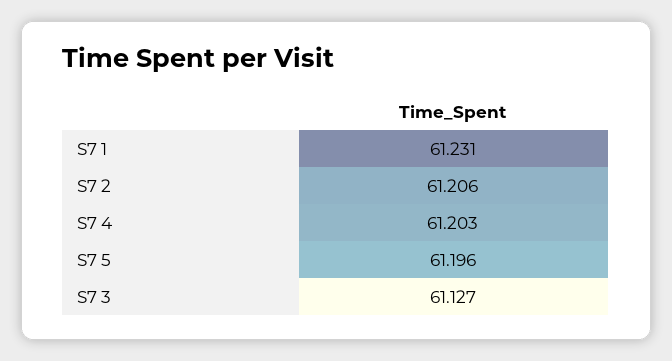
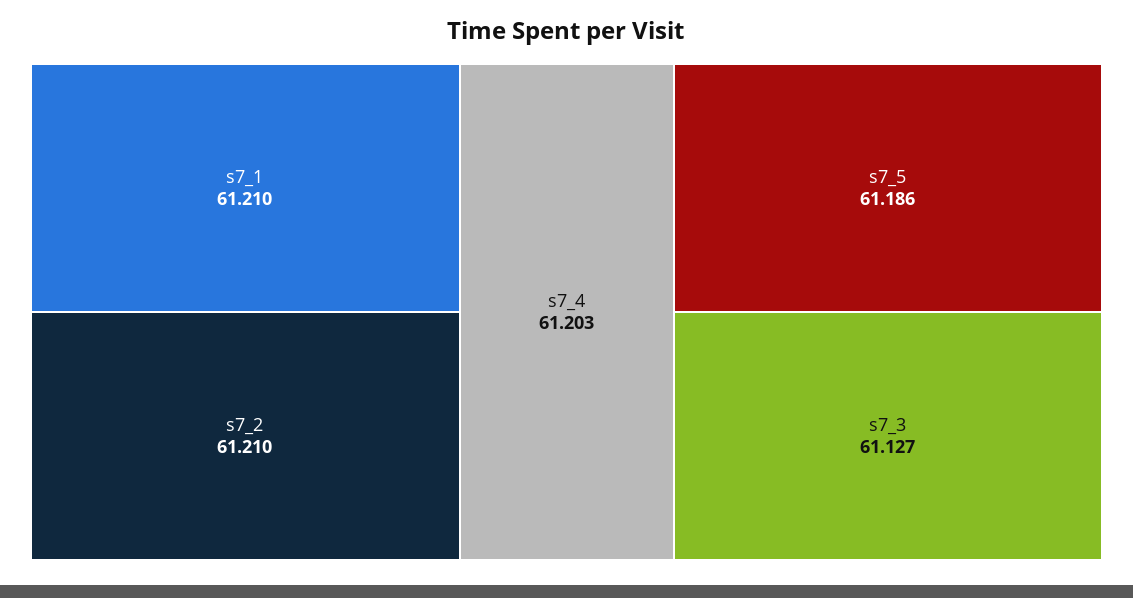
  {
-   "S7 1": 61.231,
+   "S7 1": 61.21,
-   "S7 2": 61.206,
+   "S7 2": 61.21,
    "S7 4": 61.203,
-   "S7 5": 61.196,
+   "S7 5": 61.186,
    "S7 3": 61.127
  }

